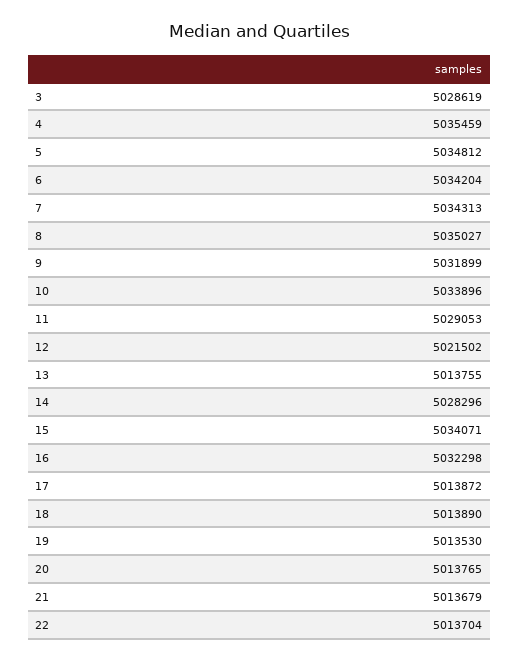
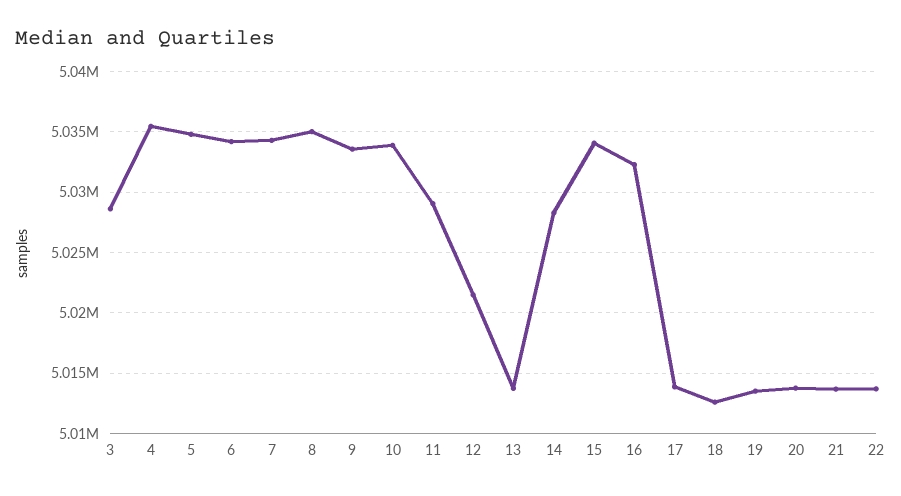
  {
    "3": 5028619,
    "4": 5035459,
    "5": 5034812,
    "6": 5034204,
    "7": 5034313,
    "8": 5035027,
-   "9": 5031899,
+   "9": 5033500,
    "10": 5033896,
    "11": 5029053,
    "12": 5021502,
    "13": 5013755,
    "14": 5028296,
    "15": 5034071,
    "16": 5032298,
    "17": 5013872,
-   "18": 5013890,
+   "18": 5012500,
    "19": 5013530,
    "20": 5013765,
    "21": 5013679,
    "22": 5013704
  }

